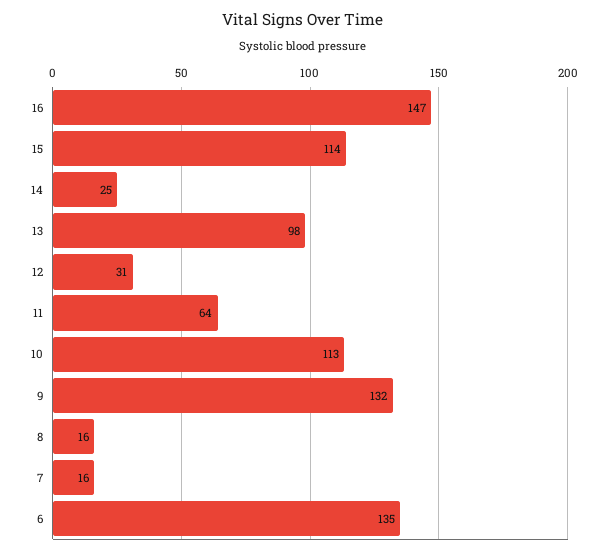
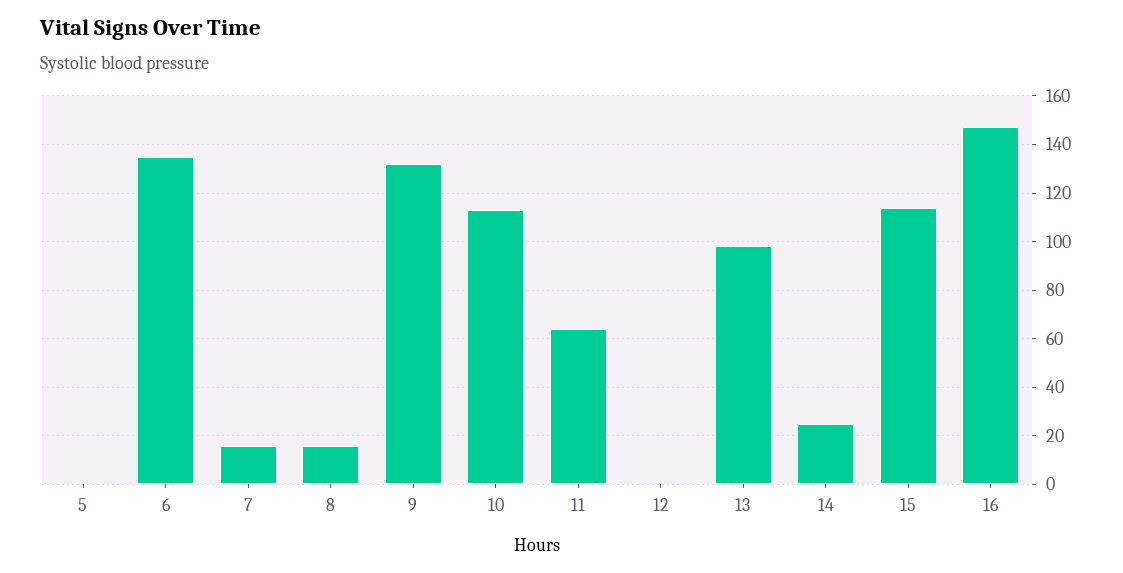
  {
    "16": 147,
    "15": 114,
    "14": 25,
    "13": 98,
-   "12": 31,
+   "12": 0,
    "11": 64,
    "10": 113,
    "9": 132,
    "8": 16,
    "7": 16,
-   "6": 135
+   "6": 135,
+   "5": 0
  }

